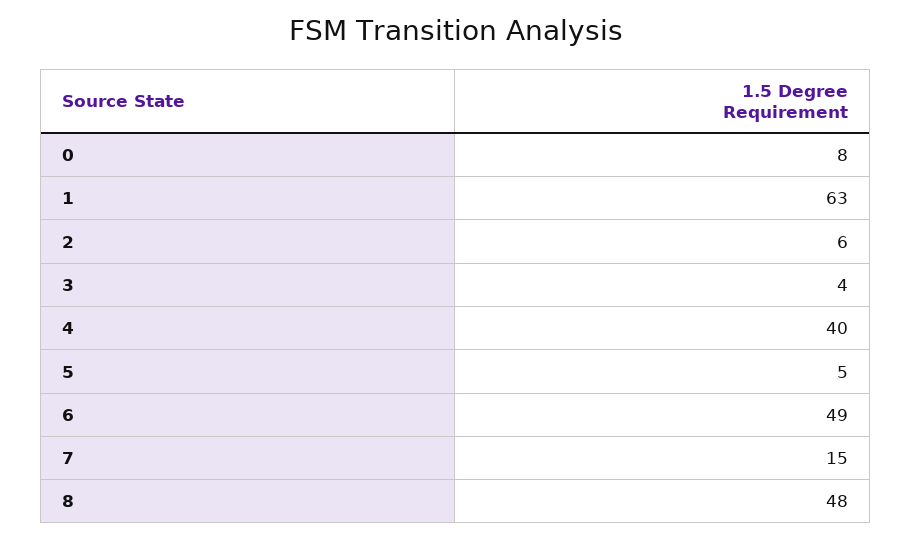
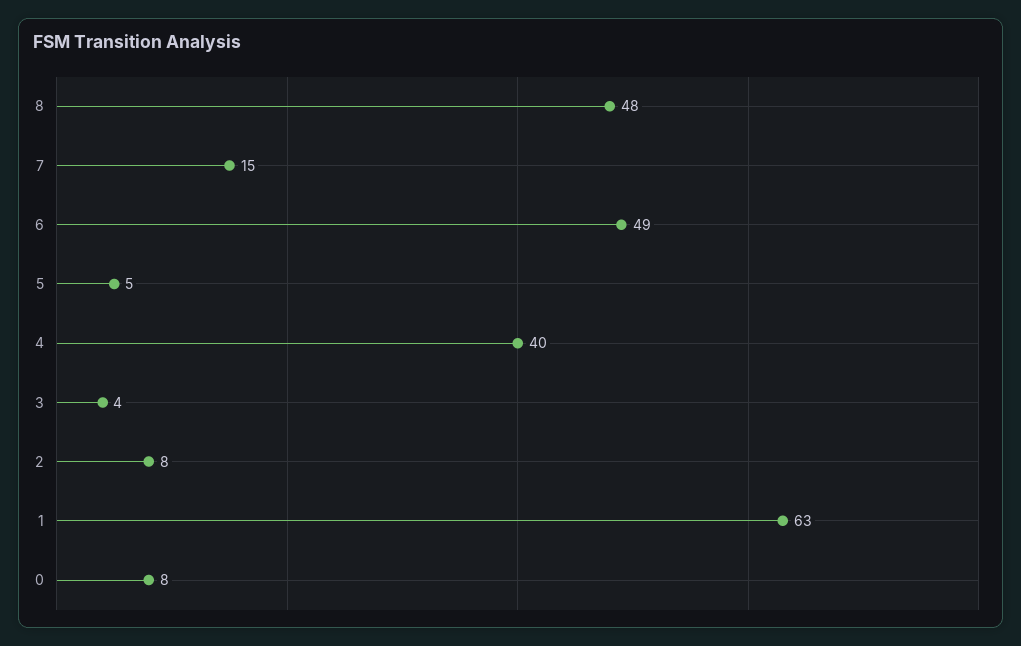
  {
    "0": 8,
    "1": 63,
-   "2": 6,
+   "2": 8,
    "3": 4,
    "4": 40,
    "5": 5,
    "6": 49,
    "7": 15,
    "8": 48
  }

